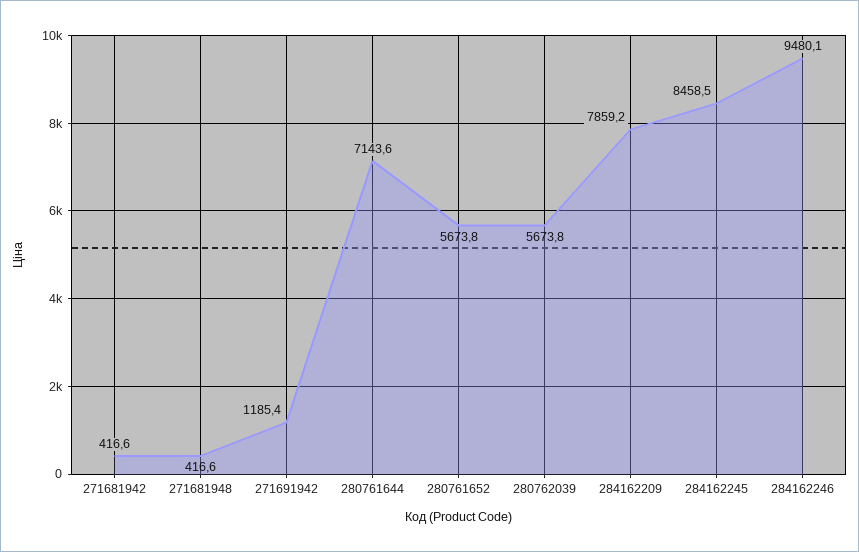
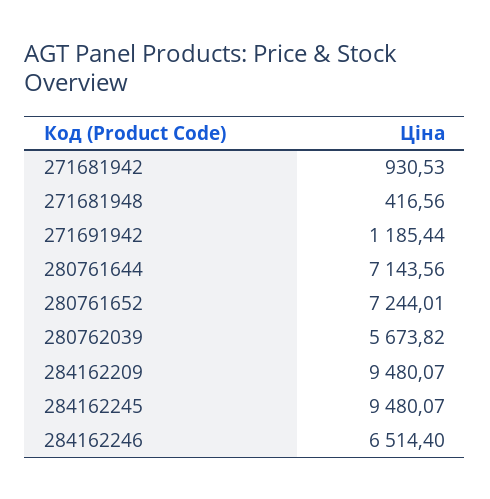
  {
-   "271681942": 416.6,
+   "271681942": 930.53,
    "271681948": 416.56,
    "271691942": 1185.44,
    "280761644": 7143.56,
-   "280761652": 5673.8,
+   "280761652": 7244.01,
    "280762039": 5673.82,
-   "284162209": 7859.2,
+   "284162209": 9480.07,
-   "284162245": 8458.5,
+   "284162245": 9480.07,
-   "284162246": 9480.1
+   "284162246": 6514.4
  }

